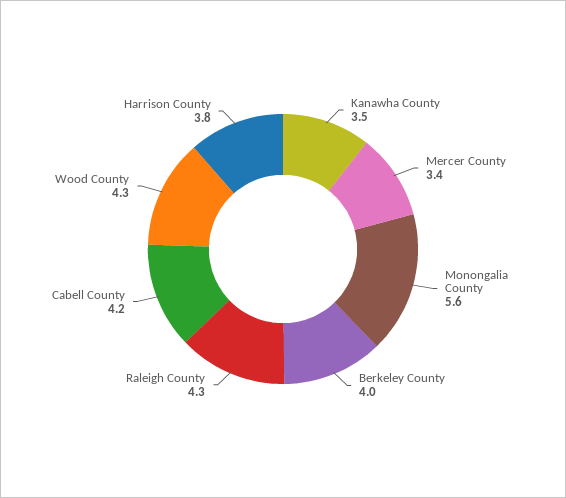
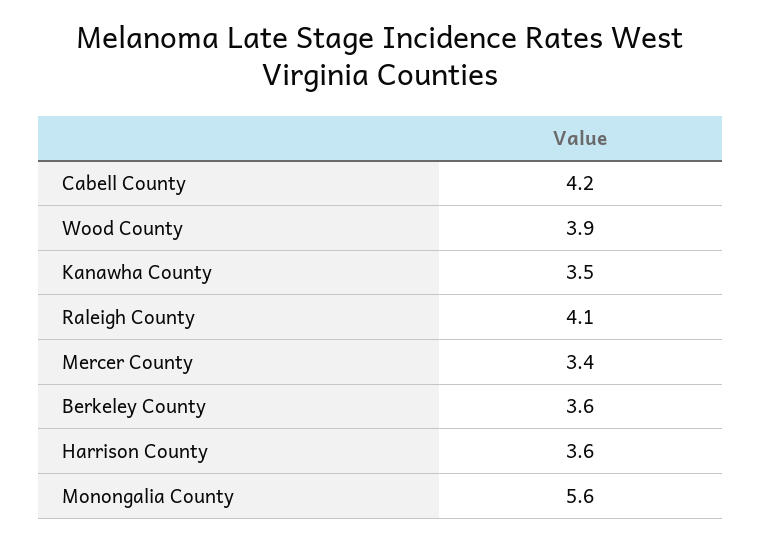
  {
    "Kanawha County": 3.5,
    "Mercer County": 3.4,
    "Monongalia County": 5.6,
-   "Berkeley County": 4,
+   "Berkeley County": 3.6,
-   "Raleigh County": 4.3,
+   "Raleigh County": 4.1,
    "Cabell County": 4.2,
-   "Wood County": 4.3,
+   "Wood County": 3.9,
-   "Harrison County": 3.8
+   "Harrison County": 3.6
  }

